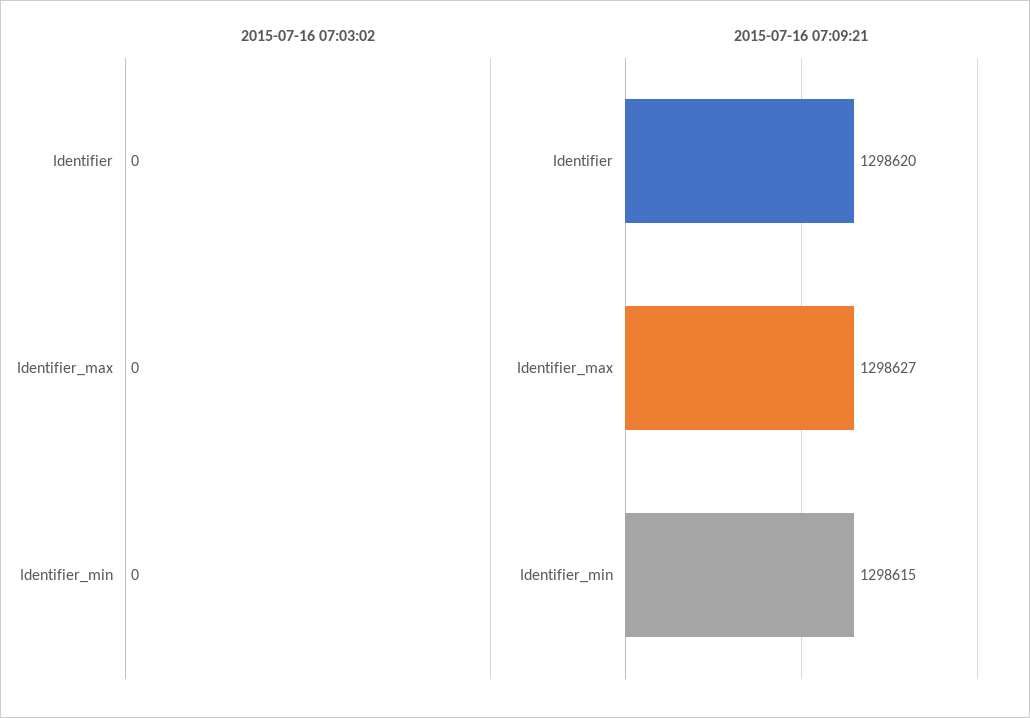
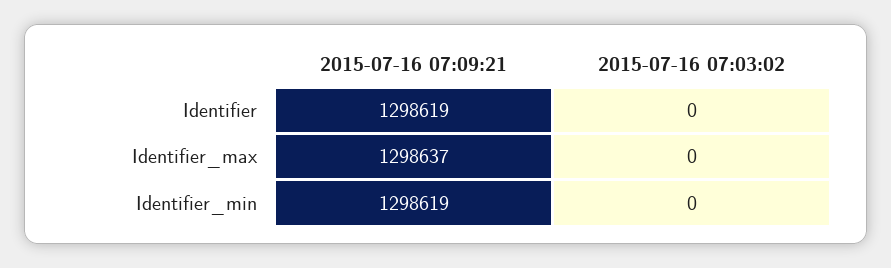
  {
    "2015-07-16 07:03:02": {
      "Identifier": 0,
      "Identifier_max": 0,
      "Identifier_min": 0
    },
    "2015-07-16 07:09:21": {
-     "Identifier": 1298620,
+     "Identifier": 1298619,
-     "Identifier_max": 1298627,
+     "Identifier_max": 1298637,
-     "Identifier_min": 1298615
+     "Identifier_min": 1298619
    }
  }

